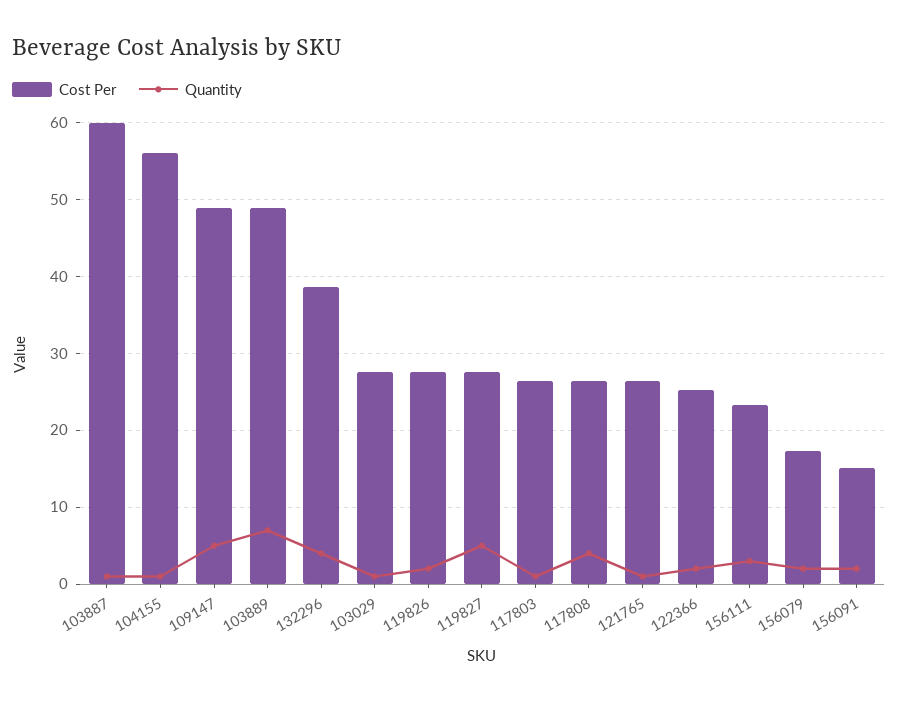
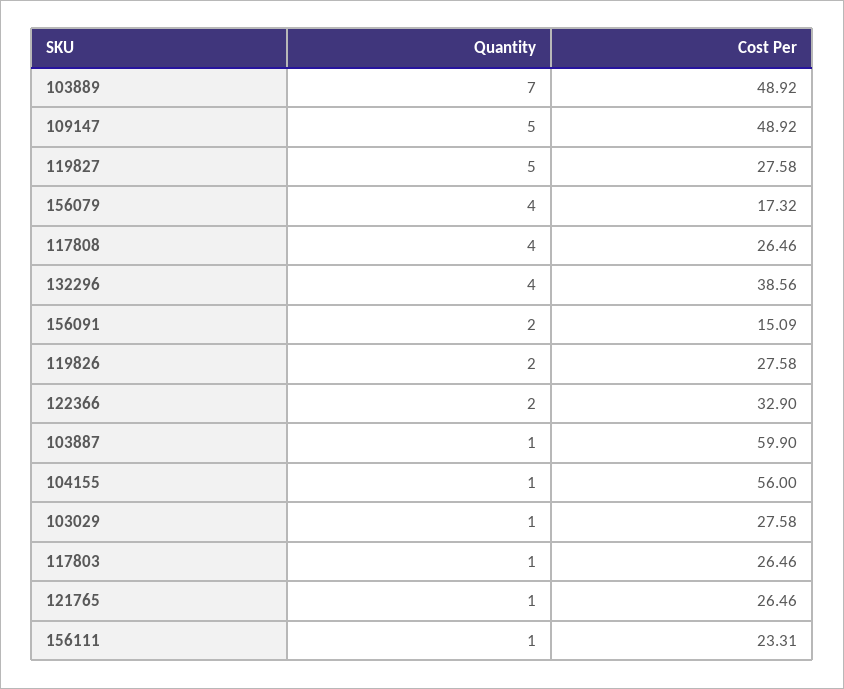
  {
    "Cost Per": {
      "103887": 59.9,
      "104155": 56,
      "109147": 48.92,
      "103889": 48.92,
      "132296": 38.56,
      "103029": 27.58,
      "119826": 27.58,
      "119827": 27.58,
      "117803": 26.46,
      "117808": 26.46,
      "121765": 26.46,
-     "122366": 25,
+     "122366": 32.9,
      "156111": 23.31,
      "156079": 17.32,
      "156091": 15.09
    },
    "Quantity": {
      "103887": 1,
      "104155": 1,
      "109147": 5,
      "103889": 7,
      "132296": 4,
      "103029": 1,
      "119826": 2,
      "119827": 5,
      "117803": 1,
      "117808": 4,
      "121765": 1,
      "122366": 2,
-     "156111": 3,
+     "156111": 1,
-     "156079": 2,
+     "156079": 4,
      "156091": 2
    }
  }

